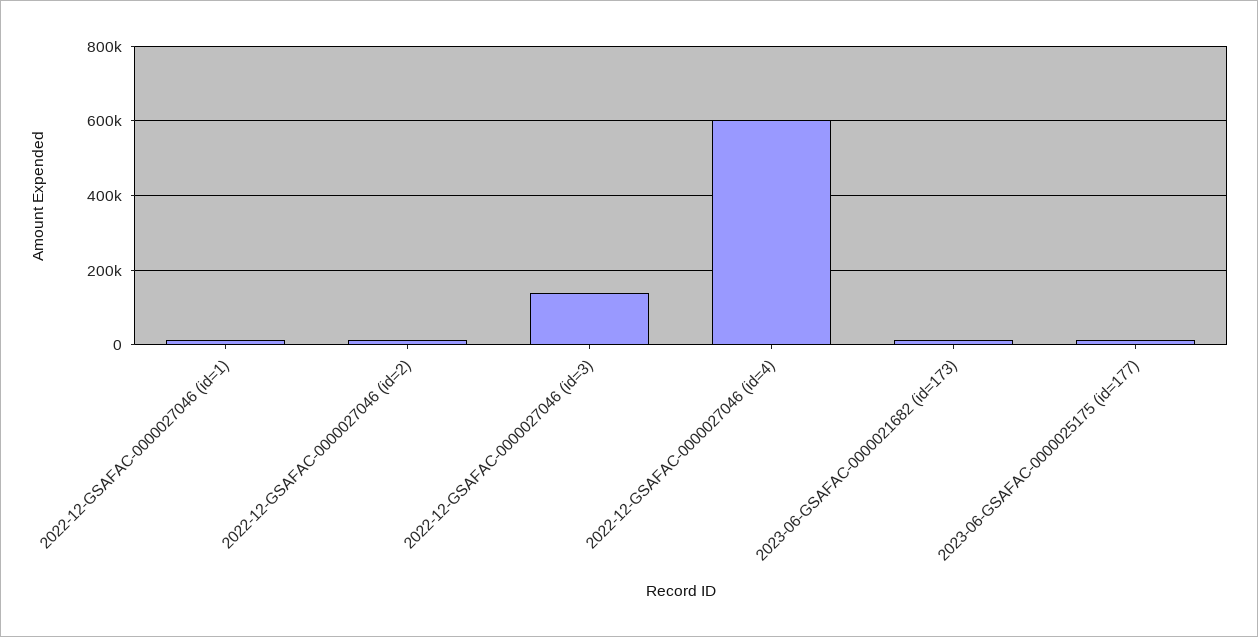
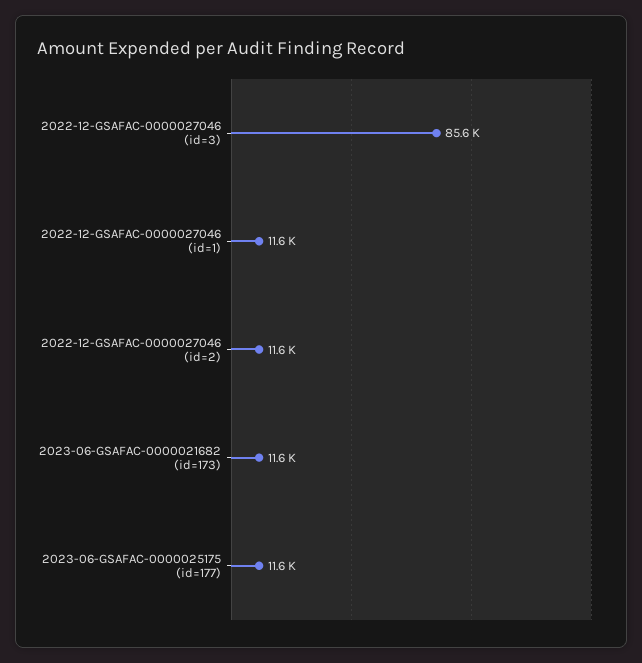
  {
    "2022-12-GSAFAC-0000027046 (id=1)": 11600,
    "2022-12-GSAFAC-0000027046 (id=2)": 11600,
-   "2022-12-GSAFAC-0000027046 (id=3)": 140000,
+   "2022-12-GSAFAC-0000027046 (id=3)": 85600,
-   "2022-12-GSAFAC-0000027046 (id=4)": 600000,
    "2023-06-GSAFAC-0000021682 (id=173)": 11600,
    "2023-06-GSAFAC-0000025175 (id=177)": 11600
  }

